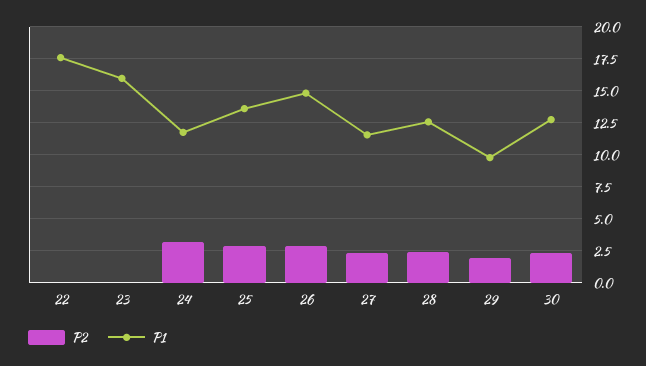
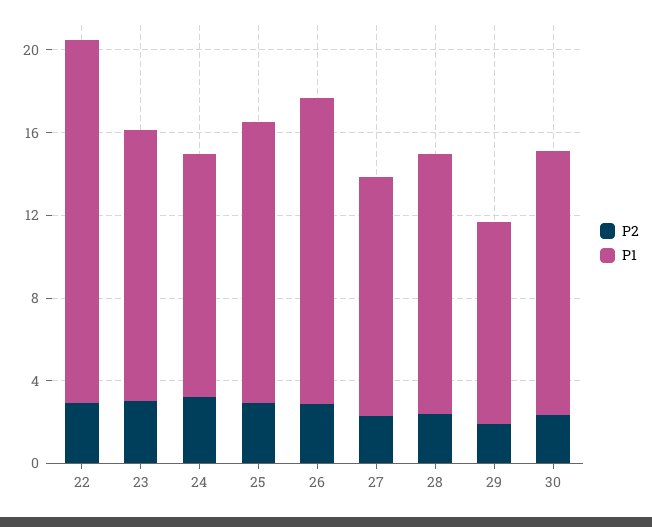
  {
    "P2": {
-     "22": 0,
+     "22": 3,
-     "23": 0,
+     "23": 3,
      "24": 3,
      "25": 3,
      "26": 3,
      "27": 2.5,
      "28": 2.5,
      "29": 2,
      "30": 2.5
    },
    "P1": {
      "22": 17.5,
-     "23": 16,
+     "23": 13,
      "24": 12,
      "25": 13.5,
      "26": 15,
      "27": 11.5,
      "28": 12.5,
      "29": 10,
      "30": 13
    }
  }

